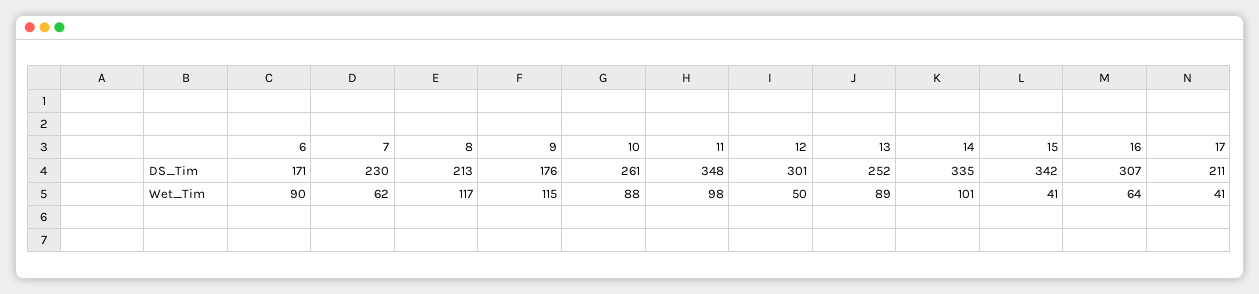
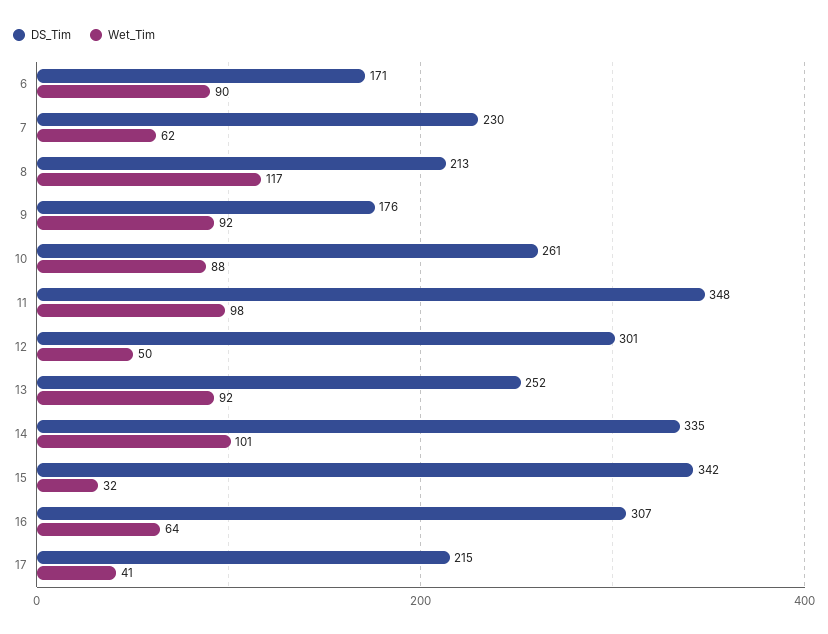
  {
    "DS_Tim": {
      "6": 171,
      "7": 230,
      "8": 213,
      "9": 176,
      "10": 261,
      "11": 348,
      "12": 301,
      "13": 252,
      "14": 335,
      "15": 342,
      "16": 307,
-     "17": 211
+     "17": 215
    },
    "Wet_Tim": {
      "6": 90,
      "7": 62,
      "8": 117,
-     "9": 115,
+     "9": 92,
      "10": 88,
      "11": 98,
      "12": 50,
-     "13": 89,
+     "13": 92,
      "14": 101,
-     "15": 41,
+     "15": 32,
      "16": 64,
      "17": 41
    }
  }

